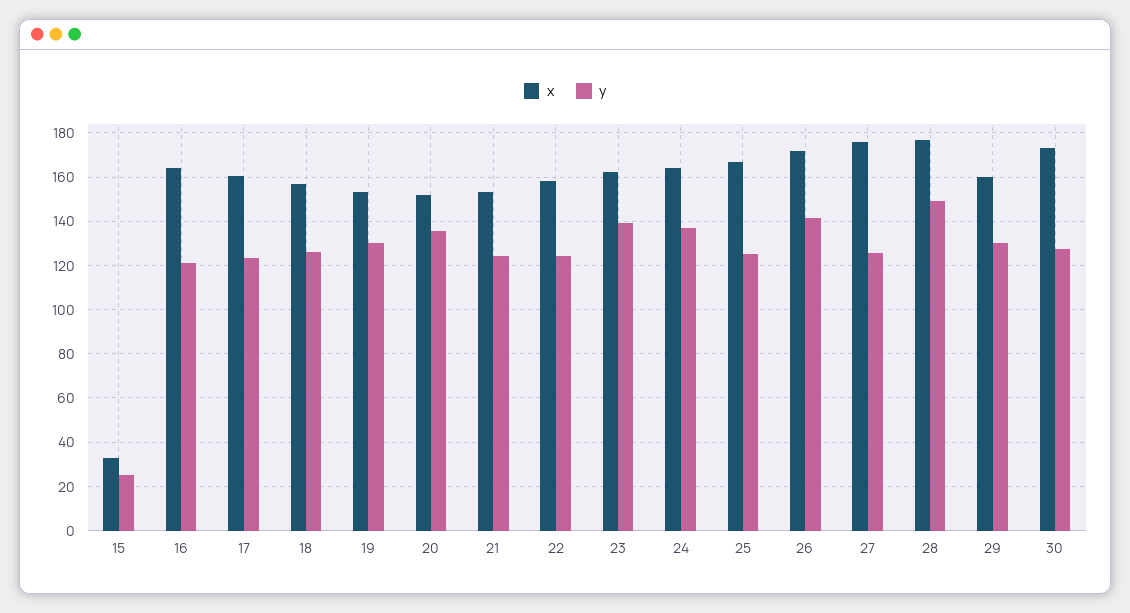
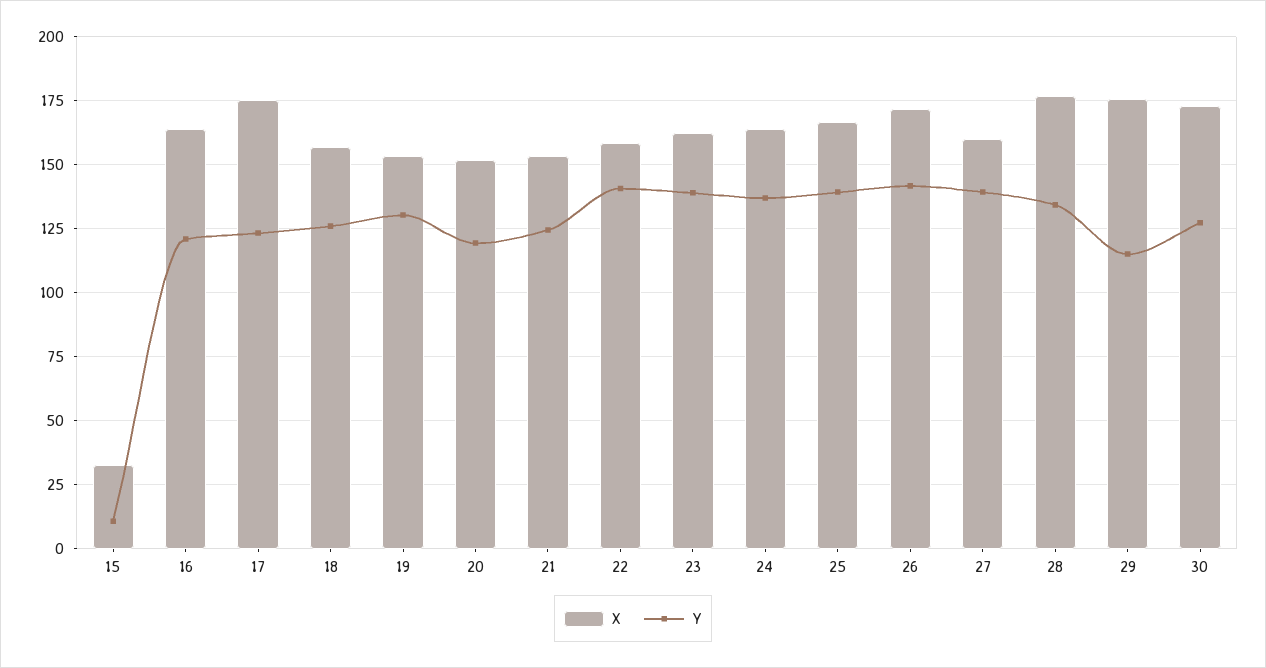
  {
    "x": {
      "15": 32.5,
      "16": 165,
-     "17": 160,
+     "17": 175,
      "18": 157.5,
      "19": 152.5,
      "20": 152.5,
      "21": 152.5,
      "22": 157.5,
      "23": 162.5,
      "24": 165,
      "25": 167.5,
      "26": 172.5,
-     "27": 175,
+     "27": 160,
      "28": 177.5,
-     "29": 160,
+     "29": 175,
      "30": 172.5
    },
    "y": {
-     "15": 25,
+     "15": 10,
      "16": 120,
      "17": 122.5,
      "18": 125,
      "19": 130,
-     "20": 135,
+     "20": 120,
      "21": 125,
-     "22": 125,
+     "22": 140,
      "23": 140,
      "24": 137.5,
-     "25": 125,
+     "25": 140,
      "26": 142.5,
-     "27": 125,
+     "27": 140,
-     "28": 150,
+     "28": 135,
-     "29": 130,
+     "29": 115,
      "30": 127.5
    }
  }

